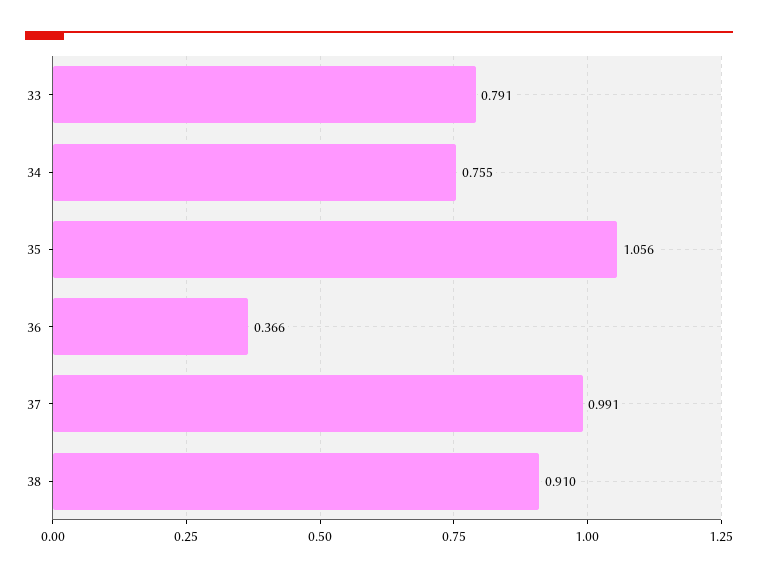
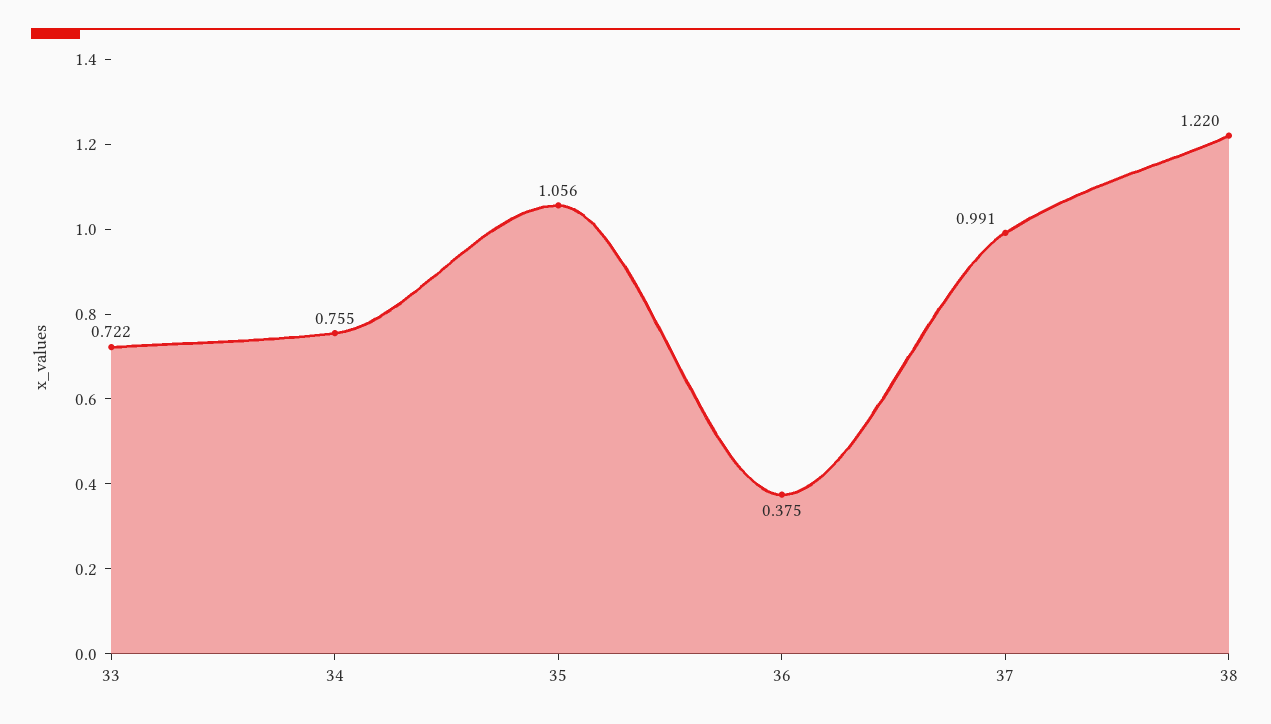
  {
-   "33": 0.791,
+   "33": 0.722,
    "34": 0.755,
    "35": 1.056,
-   "36": 0.366,
+   "36": 0.375,
    "37": 0.991,
-   "38": 0.91
+   "38": 1.22
  }

